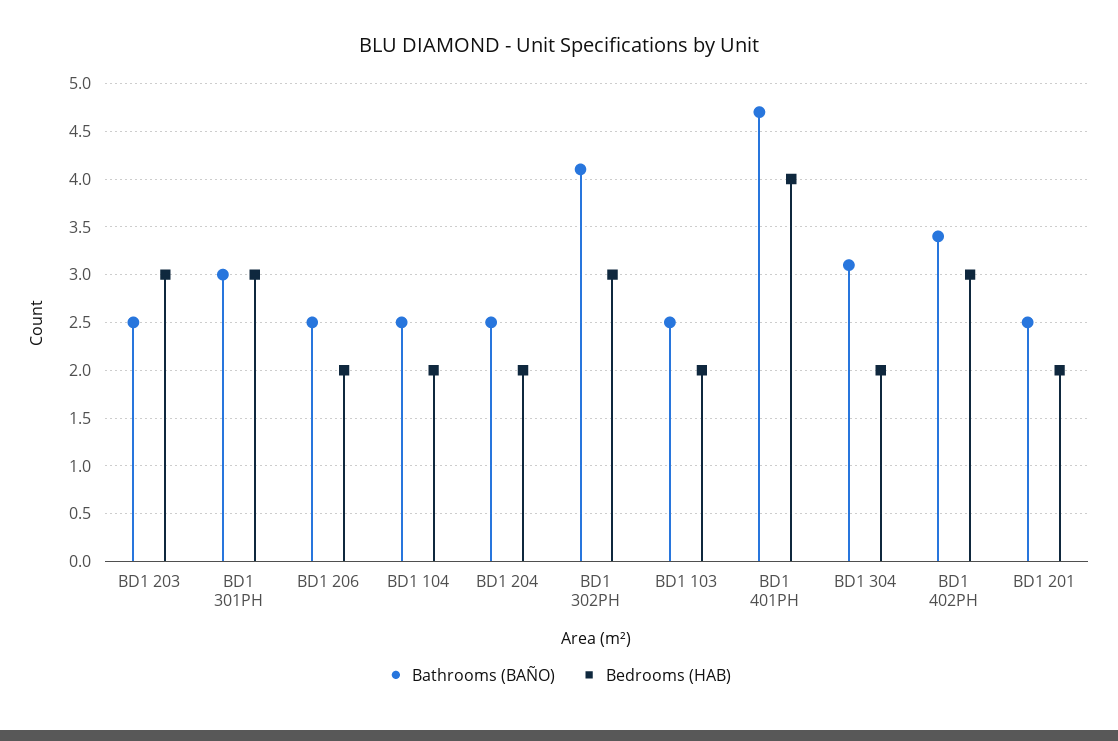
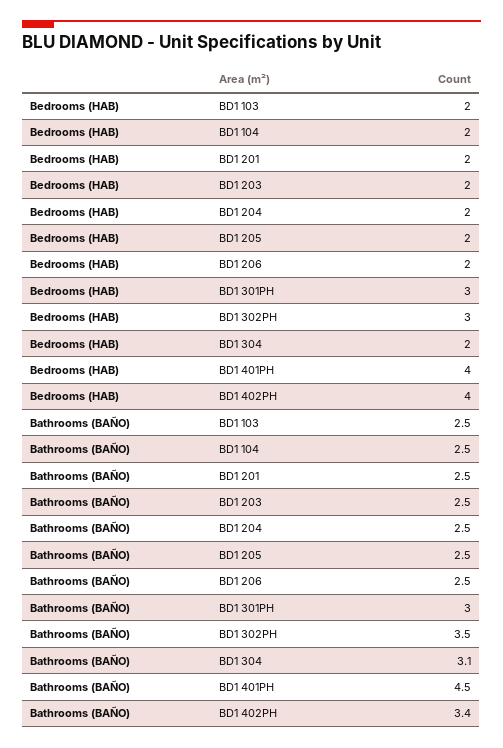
  {
    "Bathrooms (BAÑO)": {
      "BD1 203": 2.5,
      "BD1 301PH": 3,
      "BD1 206": 2.5,
      "BD1 104": 2.5,
      "BD1 204": 2.5,
-     "BD1 302PH": 4.1,
+     "BD1 302PH": 3.5,
      "BD1 103": 2.5,
-     "BD1 401PH": 4.7,
+     "BD1 401PH": 4.5,
      "BD1 304": 3.1,
      "BD1 402PH": 3.4,
-     "BD1 201": 2.5
+     "BD1 201": 2.5,
+     "BD1 205": 2.5
    },
    "Bedrooms (HAB)": {
-     "BD1 203": 3,
+     "BD1 203": 2,
      "BD1 301PH": 3,
      "BD1 206": 2,
      "BD1 104": 2,
      "BD1 204": 2,
      "BD1 302PH": 3,
      "BD1 103": 2,
      "BD1 401PH": 4,
      "BD1 304": 2,
-     "BD1 402PH": 3,
+     "BD1 402PH": 4,
-     "BD1 201": 2
+     "BD1 201": 2,
+     "BD1 205": 2
    }
  }

